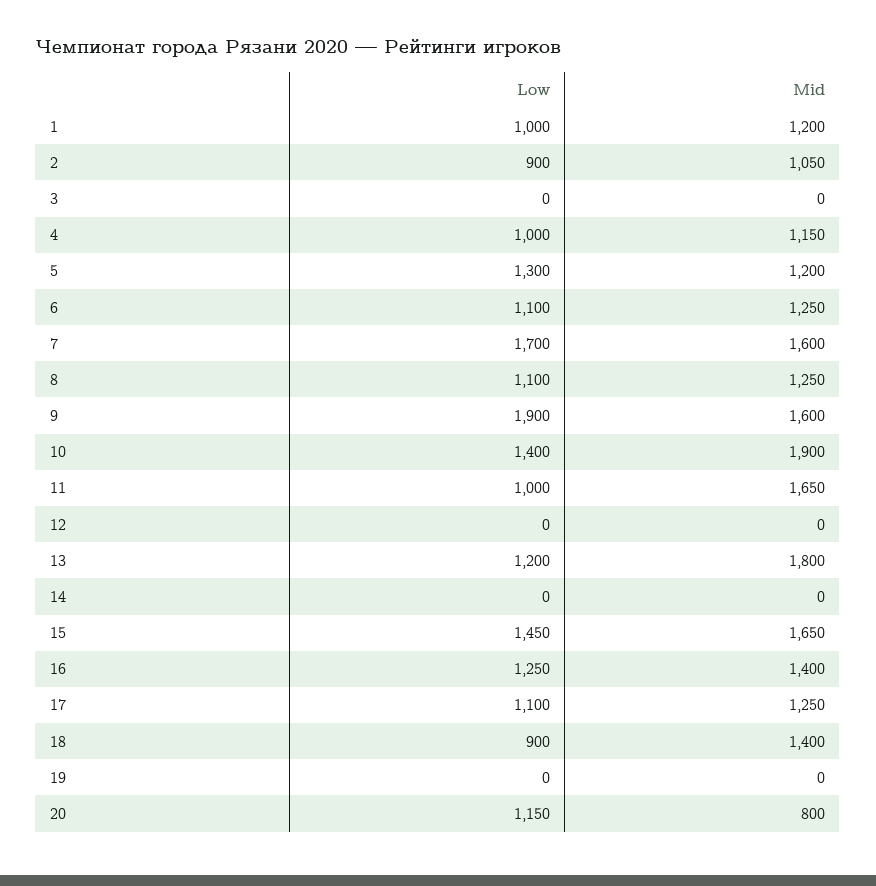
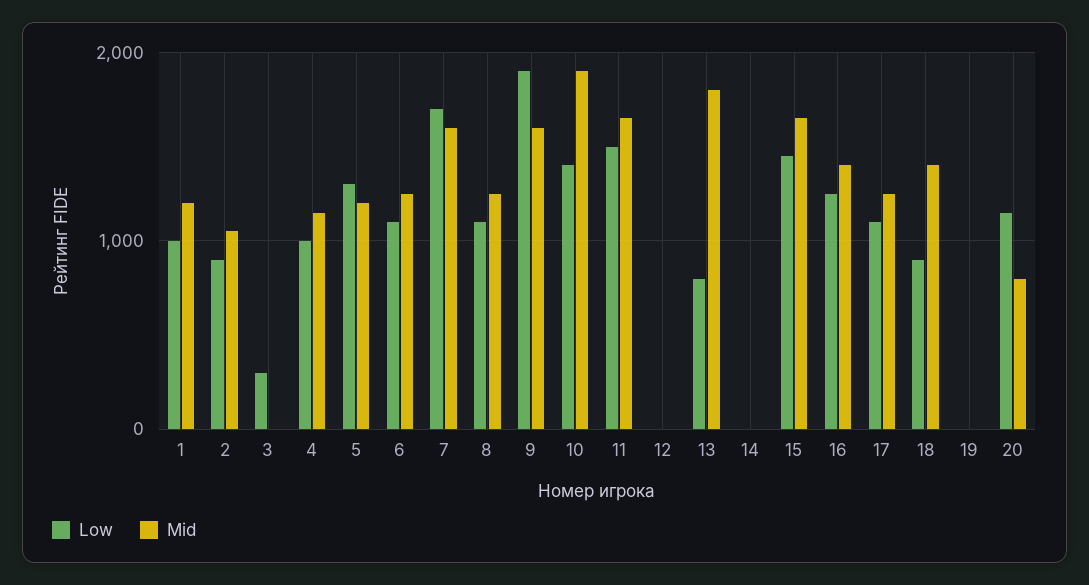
  {
    "Low": {
      "1": 1000,
      "2": 900,
-     "3": 0,
+     "3": 300,
      "4": 1000,
      "5": 1300,
      "6": 1100,
      "7": 1700,
      "8": 1100,
      "9": 1900,
      "10": 1400,
-     "11": 1000,
+     "11": 1500,
      "12": 0,
-     "13": 1200,
+     "13": 800,
      "14": 0,
      "15": 1450,
      "16": 1250,
      "17": 1100,
      "18": 900,
      "19": 0,
      "20": 1150
    },
    "Mid": {
      "1": 1200,
      "2": 1050,
      "3": 0,
      "4": 1150,
      "5": 1200,
      "6": 1250,
      "7": 1600,
      "8": 1250,
      "9": 1600,
      "10": 1900,
      "11": 1650,
      "12": 0,
      "13": 1800,
      "14": 0,
      "15": 1650,
      "16": 1400,
      "17": 1250,
      "18": 1400,
      "19": 0,
      "20": 800
    }
  }

